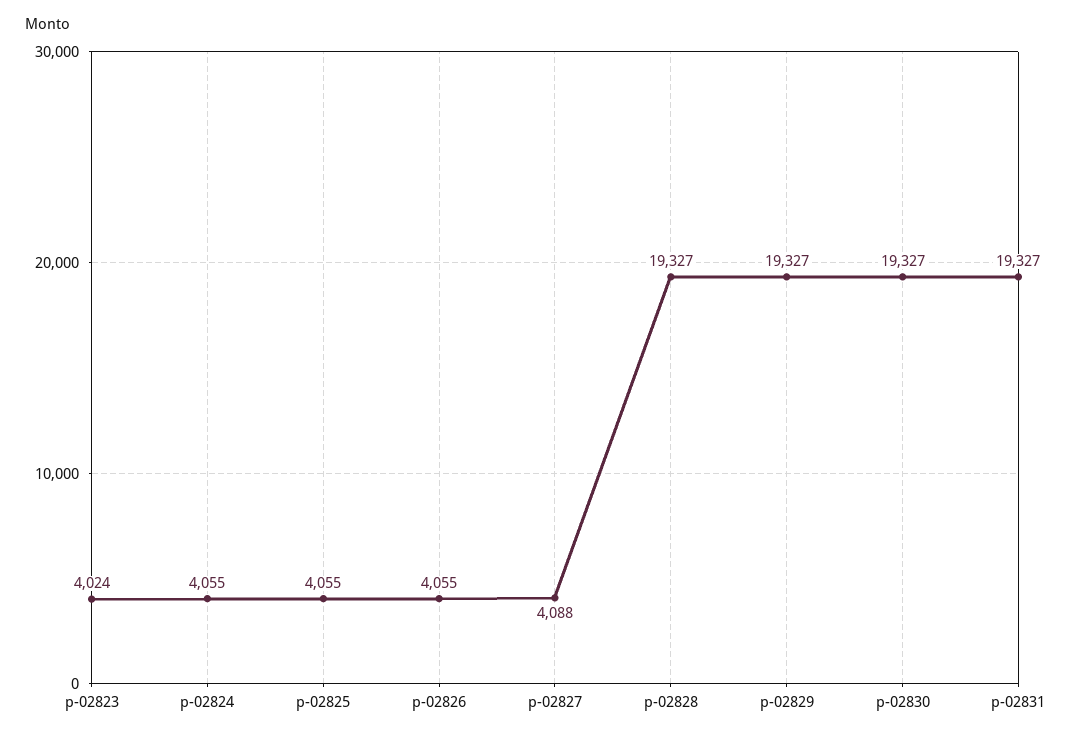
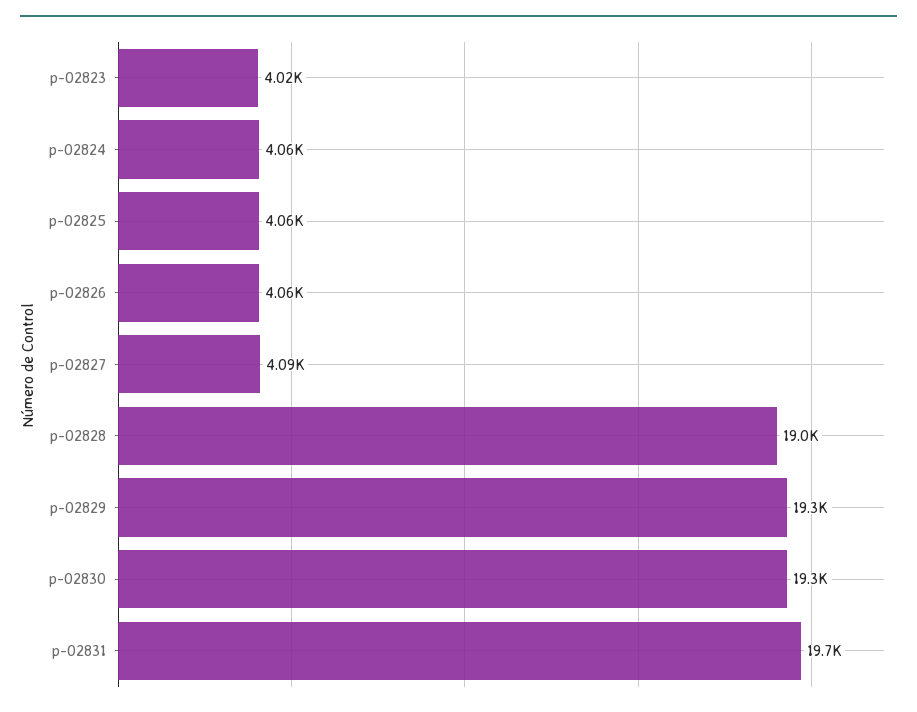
  {
    "p-02823": 4024,
    "p-02824": 4055,
    "p-02825": 4055,
    "p-02826": 4055,
    "p-02827": 4088,
-   "p-02828": 19327,
+   "p-02828": 19000,
    "p-02829": 19327,
    "p-02830": 19327,
-   "p-02831": 19327
+   "p-02831": 19700
  }

